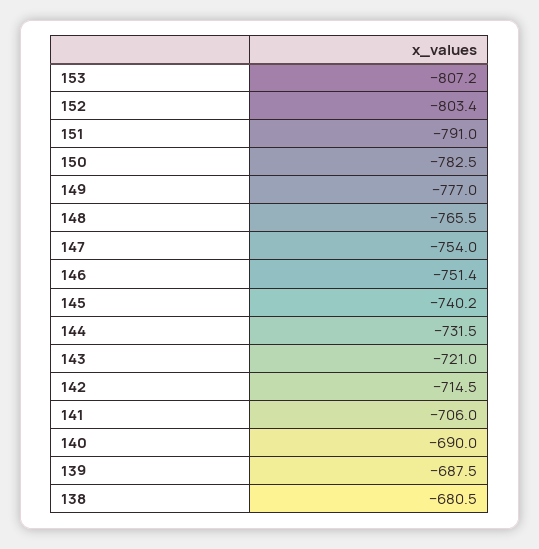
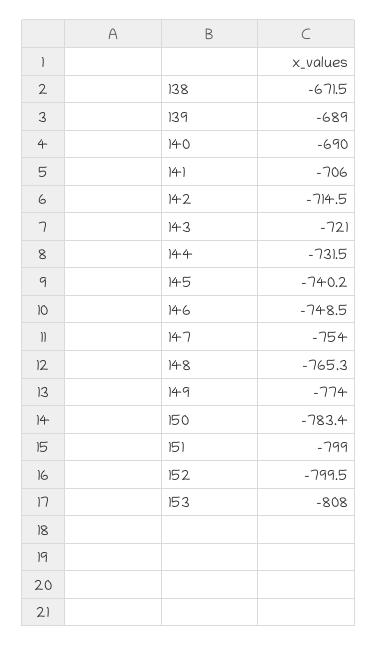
  {
-   "153": -807.2,
+   "153": -808,
-   "152": -803.4,
+   "152": -799.5,
-   "151": -791,
+   "151": -799,
-   "150": -782.5,
+   "150": -783.4,
-   "149": -777,
+   "149": -774,
-   "148": -765.5,
+   "148": -765.3,
    "147": -754,
-   "146": -751.4,
+   "146": -748.5,
    "145": -740.2,
    "144": -731.5,
    "143": -721,
    "142": -714.5,
    "141": -706,
    "140": -690,
-   "139": -687.5,
+   "139": -689,
-   "138": -680.5
+   "138": -671.5
  }

